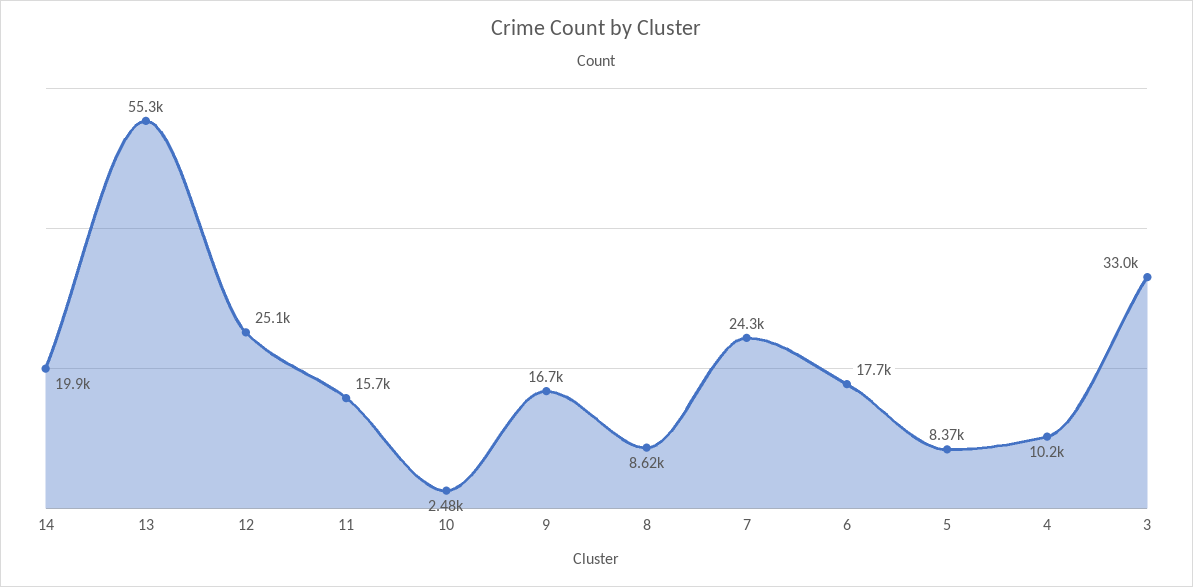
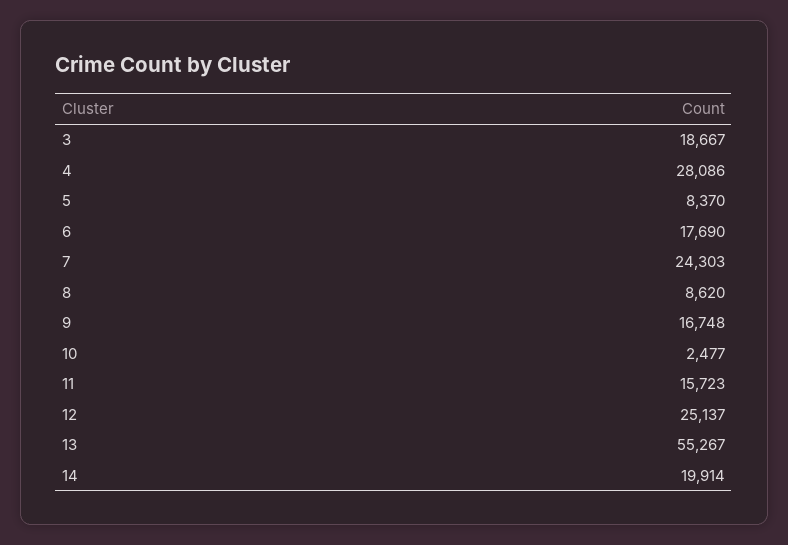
  {
    "14": 19914,
    "13": 55267,
    "12": 25137,
    "11": 15723,
    "10": 2477,
    "9": 16748,
    "8": 8620,
    "7": 24303,
    "6": 17690,
    "5": 8370,
-   "4": 10200,
+   "4": 28086,
-   "3": 33000
+   "3": 18667
  }

